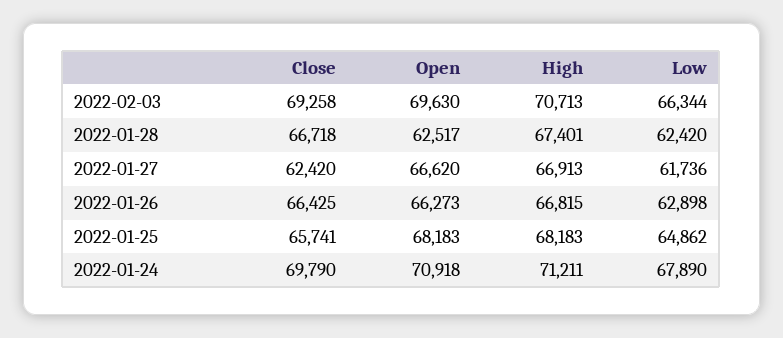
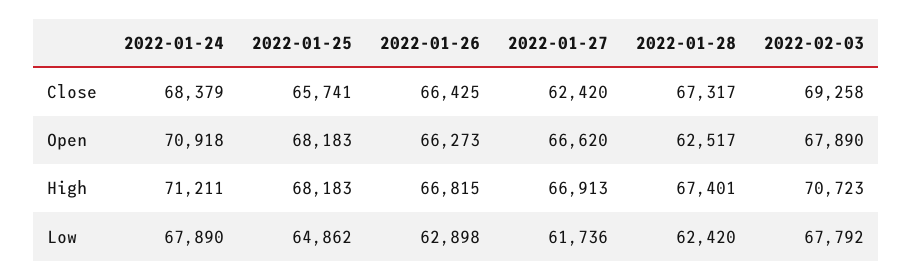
  {
    "Close": {
      "2022-02-03": 69258,
-     "2022-01-28": 66718,
+     "2022-01-28": 67317,
      "2022-01-27": 62420,
      "2022-01-26": 66425,
      "2022-01-25": 65741,
-     "2022-01-24": 69790
+     "2022-01-24": 68379
    },
    "Open": {
-     "2022-02-03": 69630,
+     "2022-02-03": 67890,
      "2022-01-28": 62517,
      "2022-01-27": 66620,
      "2022-01-26": 66273,
      "2022-01-25": 68183,
      "2022-01-24": 70918
    },
    "High": {
-     "2022-02-03": 70713,
+     "2022-02-03": 70723,
      "2022-01-28": 67401,
      "2022-01-27": 66913,
      "2022-01-26": 66815,
      "2022-01-25": 68183,
      "2022-01-24": 71211
    },
    "Low": {
-     "2022-02-03": 66344,
+     "2022-02-03": 67792,
      "2022-01-28": 62420,
      "2022-01-27": 61736,
      "2022-01-26": 62898,
      "2022-01-25": 64862,
      "2022-01-24": 67890
    }
  }

